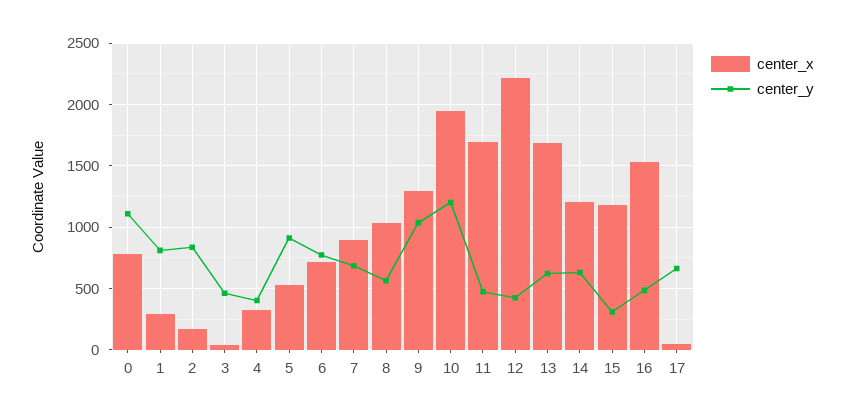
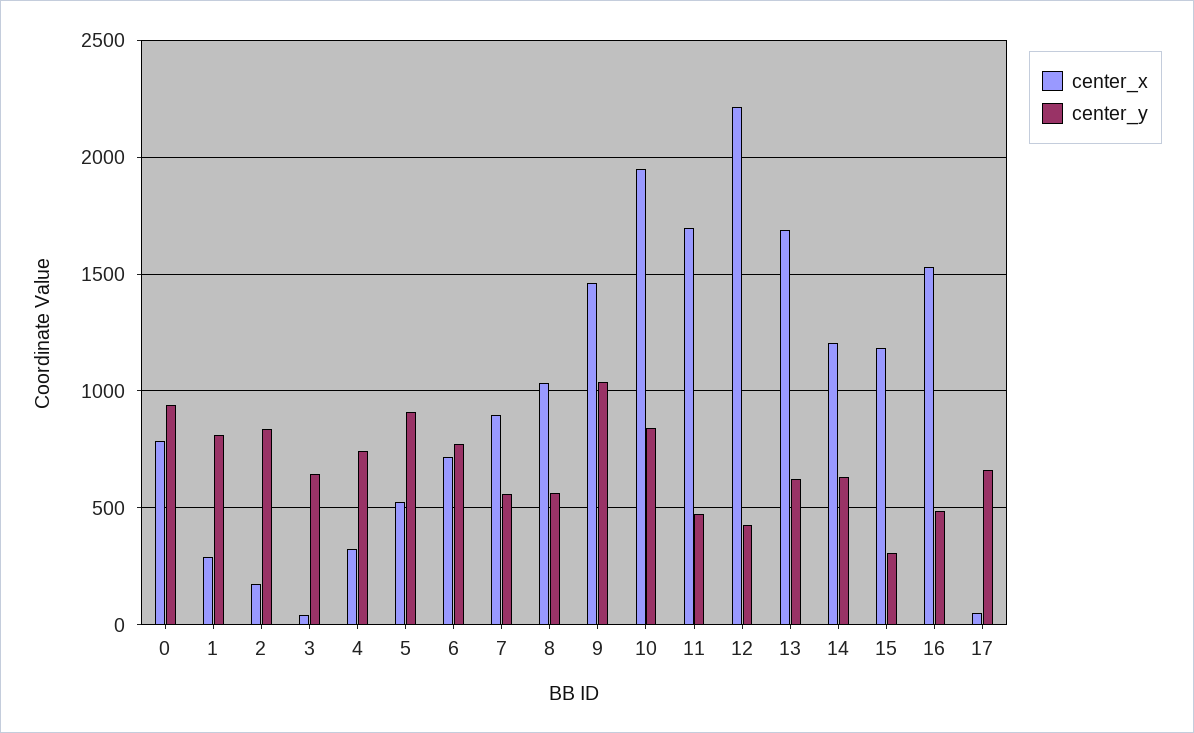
  {
    "center_x": {
      "0": 800,
      "1": 300,
      "2": 150,
      "3": 50,
      "4": 300,
      "5": 550,
      "6": 700,
      "7": 900,
      "8": 1050,
-     "9": 1300,
+     "9": 1450,
      "10": 1950,
      "11": 1700,
      "12": 2200,
      "13": 1700,
      "14": 1200,
      "15": 1200,
      "16": 1550,
      "17": 50
    },
    "center_y": {
-     "0": 1100,
+     "0": 950,
      "1": 800,
      "2": 850,
-     "3": 450,
+     "3": 650,
-     "4": 400,
+     "4": 750,
      "5": 900,
      "6": 750,
-     "7": 700,
+     "7": 550,
      "8": 550,
      "9": 1050,
-     "10": 1200,
+     "10": 850,
      "11": 450,
      "12": 450,
      "13": 600,
      "14": 650,
      "15": 300,
      "16": 500,
      "17": 650
    }
  }

